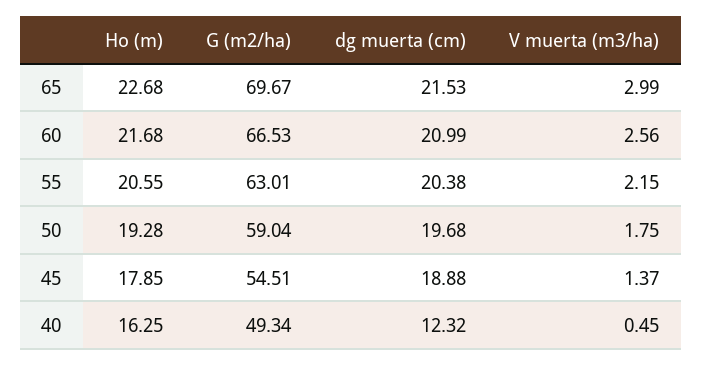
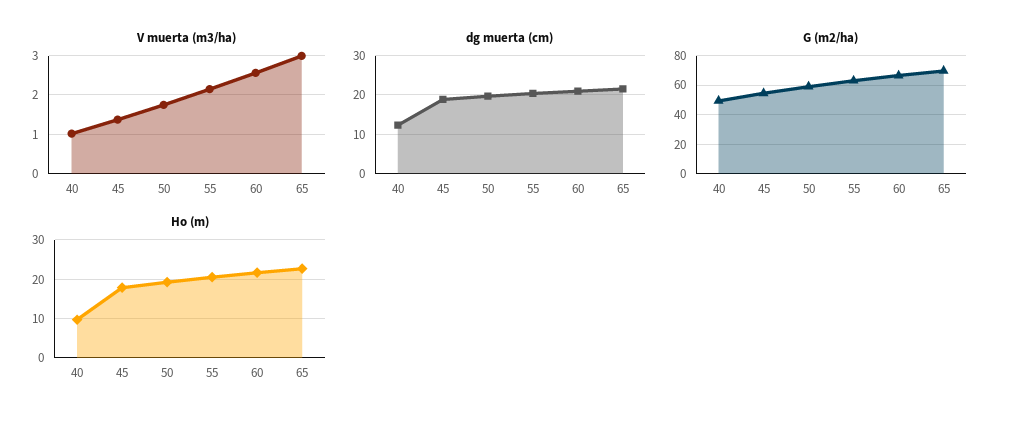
  {
    "Ho (m)": {
      "65": 22.68,
      "60": 21.68,
      "55": 20.55,
      "50": 19.28,
      "45": 17.85,
-     "40": 16.25
+     "40": 10
    },
    "G (m2/ha)": {
      "65": 69.67,
      "60": 66.53,
      "55": 63.01,
      "50": 59.04,
      "45": 54.51,
      "40": 49.34
    },
    "dg muerta (cm)": {
      "65": 21.53,
      "60": 20.99,
      "55": 20.38,
      "50": 19.68,
      "45": 18.88,
      "40": 12.32
    },
    "V muerta (m3/ha)": {
      "65": 2.99,
      "60": 2.56,
      "55": 2.15,
      "50": 1.75,
      "45": 1.37,
-     "40": 0.45
+     "40": 1
    }
  }

